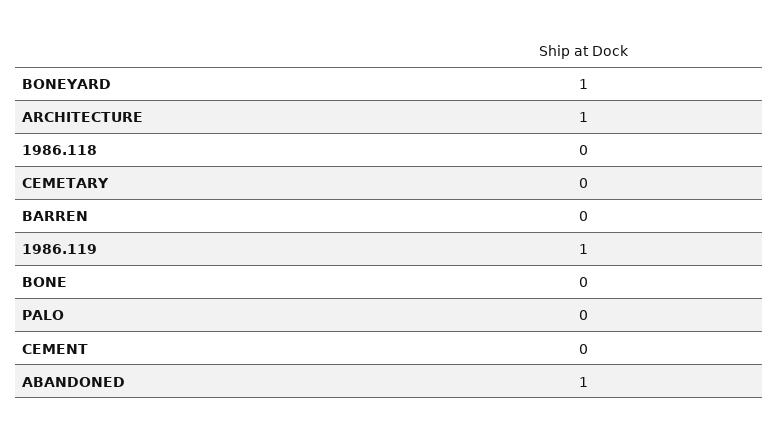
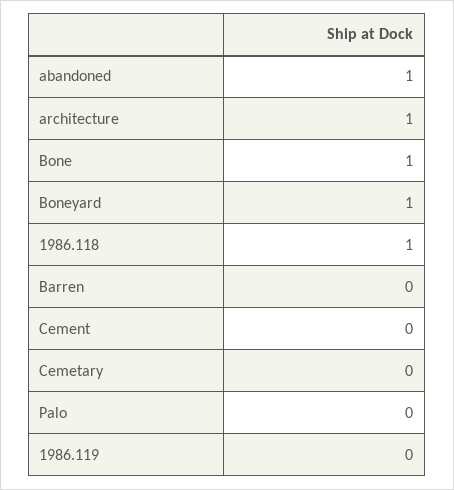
  {
    "BONEYARD": 1,
    "ARCHITECTURE": 1,
-   "1986.118": 0,
+   "1986.118": 1,
    "CEMETARY": 0,
    "BARREN": 0,
-   "1986.119": 1,
+   "1986.119": 0,
-   "BONE": 0,
+   "BONE": 1,
    "PALO": 0,
    "CEMENT": 0,
    "ABANDONED": 1
  }

